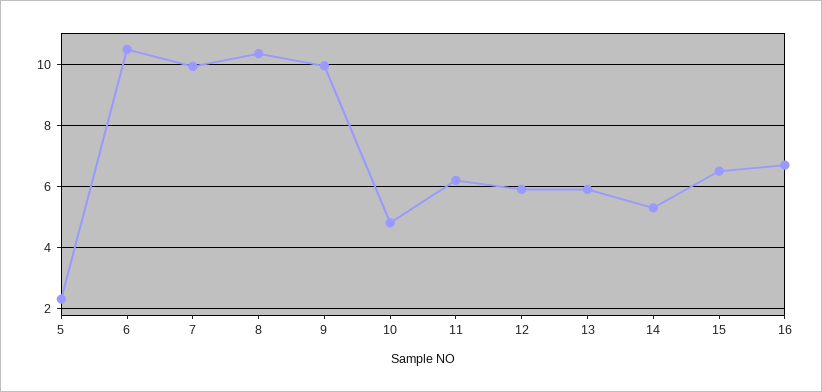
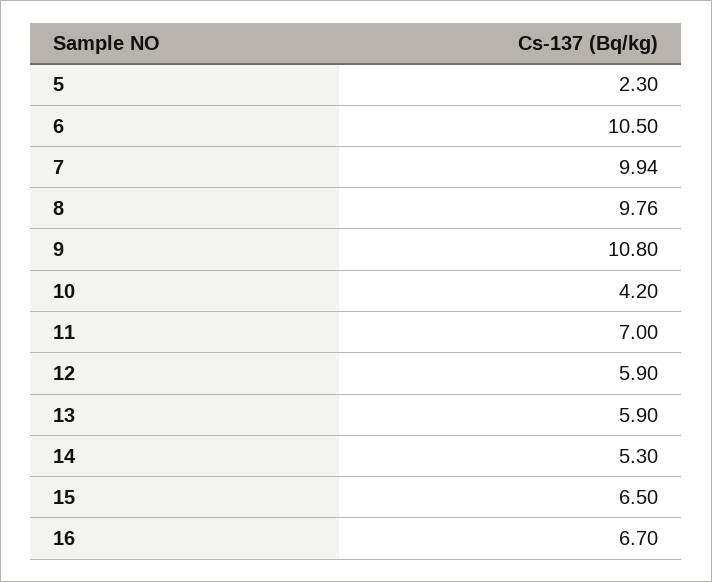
  {
    "5": 2.3,
    "6": 10.5,
    "7": 9.94,
-   "8": 10.4,
+   "8": 9.76,
-   "9": 10,
+   "9": 10.8,
-   "10": 4.8,
+   "10": 4.2,
-   "11": 6.2,
+   "11": 7,
    "12": 5.9,
    "13": 5.9,
    "14": 5.3,
    "15": 6.5,
    "16": 6.7
  }

